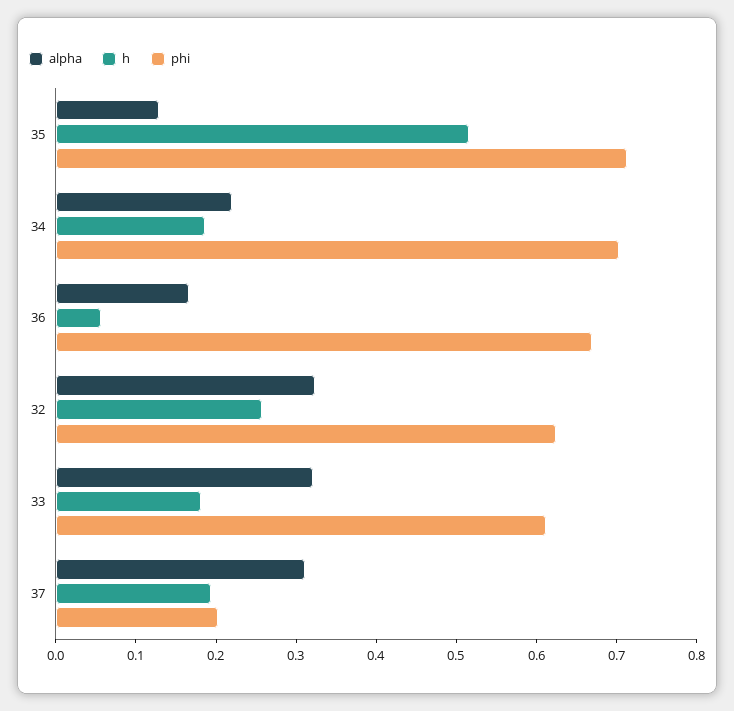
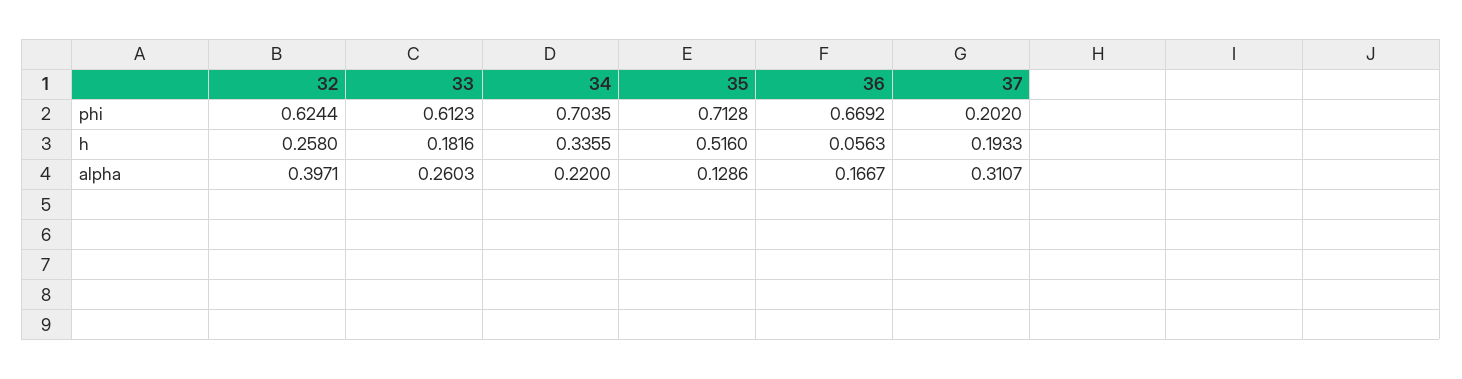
  {
    "alpha": {
      "35": 0.1286,
      "34": 0.22,
      "36": 0.1667,
-     "32": 0.32,
+     "32": 0.3971,
-     "33": 0.32,
+     "33": 0.2603,
      "37": 0.3107
    },
    "h": {
      "35": 0.516,
-     "34": 0.18,
+     "34": 0.3355,
      "36": 0.0563,
      "32": 0.258,
      "33": 0.1816,
      "37": 0.1933
    },
    "phi": {
      "35": 0.7128,
      "34": 0.7035,
      "36": 0.6692,
      "32": 0.6244,
      "33": 0.6123,
      "37": 0.202
    }
  }

